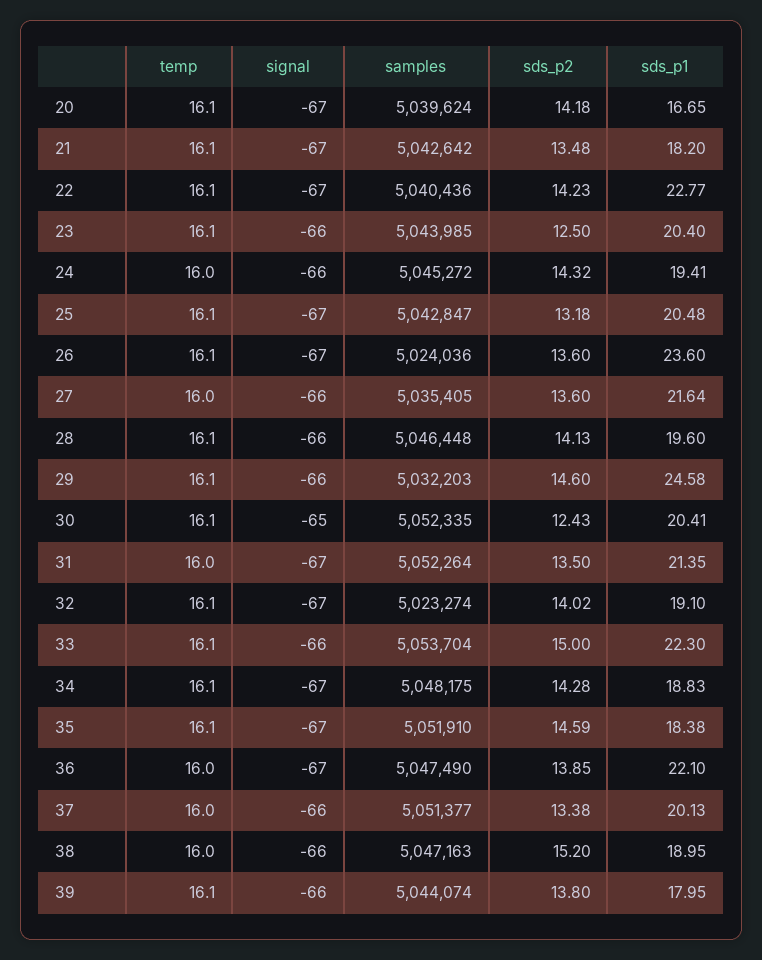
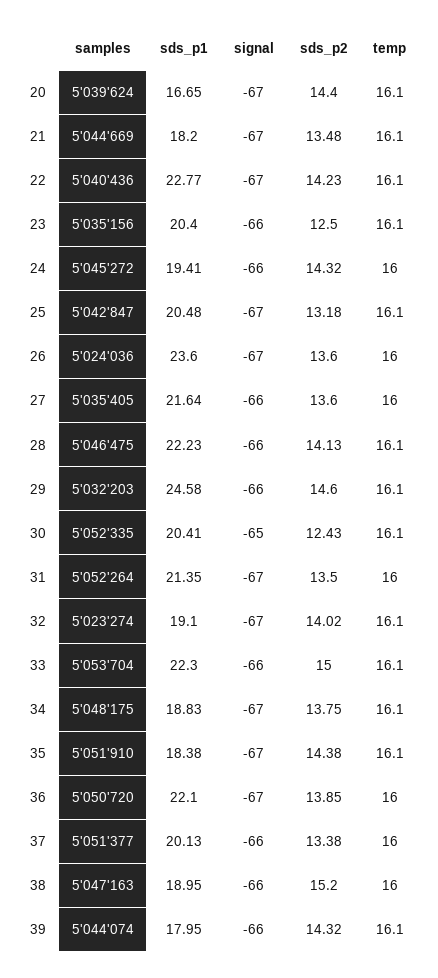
  {
    "temp": {
      "20": 16.1,
      "21": 16.1,
      "22": 16.1,
      "23": 16.1,
      "24": 16,
      "25": 16.1,
-     "26": 16.1,
+     "26": 16,
      "27": 16,
      "28": 16.1,
      "29": 16.1,
      "30": 16.1,
      "31": 16,
      "32": 16.1,
      "33": 16.1,
      "34": 16.1,
      "35": 16.1,
      "36": 16,
      "37": 16,
      "38": 16,
      "39": 16.1
    },
    "signal": {
      "20": -67,
      "21": -67,
      "22": -67,
      "23": -66,
      "24": -66,
      "25": -67,
      "26": -67,
      "27": -66,
      "28": -66,
      "29": -66,
      "30": -65,
      "31": -67,
      "32": -67,
      "33": -66,
      "34": -67,
      "35": -67,
      "36": -67,
      "37": -66,
      "38": -66,
      "39": -66
    },
    "samples": {
      "20": 5039624,
-     "21": 5042642,
+     "21": 5044669,
      "22": 5040436,
-     "23": 5043985,
+     "23": 5035156,
      "24": 5045272,
      "25": 5042847,
      "26": 5024036,
      "27": 5035405,
-     "28": 5046448,
+     "28": 5046475,
      "29": 5032203,
      "30": 5052335,
      "31": 5052264,
      "32": 5023274,
      "33": 5053704,
      "34": 5048175,
      "35": 5051910,
-     "36": 5047490,
+     "36": 5050720,
      "37": 5051377,
      "38": 5047163,
      "39": 5044074
    },
    "sds_p2": {
-     "20": 14.18,
+     "20": 14.4,
      "21": 13.48,
      "22": 14.23,
      "23": 12.5,
      "24": 14.32,
      "25": 13.18,
      "26": 13.6,
      "27": 13.6,
      "28": 14.13,
      "29": 14.6,
      "30": 12.43,
      "31": 13.5,
      "32": 14.02,
      "33": 15,
-     "34": 14.28,
+     "34": 13.75,
-     "35": 14.59,
+     "35": 14.38,
      "36": 13.85,
      "37": 13.38,
      "38": 15.2,
-     "39": 13.8
+     "39": 14.32
    },
    "sds_p1": {
      "20": 16.65,
      "21": 18.2,
      "22": 22.77,
      "23": 20.4,
      "24": 19.41,
      "25": 20.48,
      "26": 23.6,
      "27": 21.64,
-     "28": 19.6,
+     "28": 22.23,
      "29": 24.58,
      "30": 20.41,
      "31": 21.35,
      "32": 19.1,
      "33": 22.3,
      "34": 18.83,
      "35": 18.38,
      "36": 22.1,
      "37": 20.13,
      "38": 18.95,
      "39": 17.95
    }
  }

